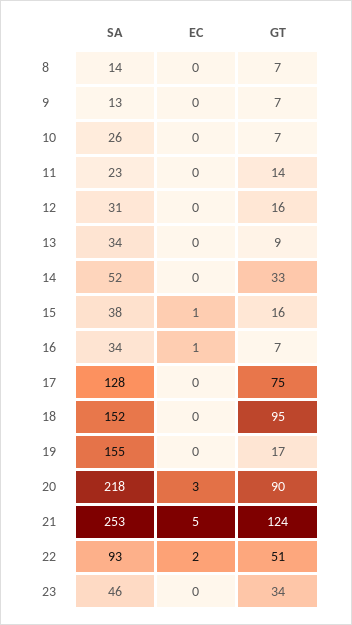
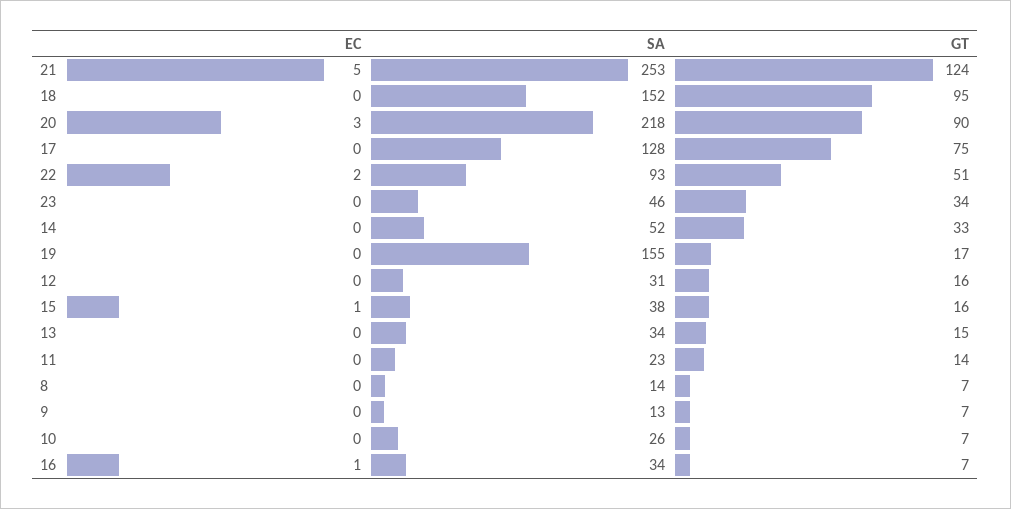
  {
    "SA": {
      "8": 14,
      "9": 13,
      "10": 26,
      "11": 23,
      "12": 31,
      "13": 34,
      "14": 52,
      "15": 38,
      "16": 34,
      "17": 128,
      "18": 152,
      "19": 155,
      "20": 218,
      "21": 253,
      "22": 93,
      "23": 46
    },
    "EC": {
      "8": 0,
      "9": 0,
      "10": 0,
      "11": 0,
      "12": 0,
      "13": 0,
      "14": 0,
      "15": 1,
      "16": 1,
      "17": 0,
      "18": 0,
      "19": 0,
      "20": 3,
      "21": 5,
      "22": 2,
      "23": 0
    },
    "GT": {
      "8": 7,
      "9": 7,
      "10": 7,
      "11": 14,
      "12": 16,
-     "13": 9,
+     "13": 15,
      "14": 33,
      "15": 16,
      "16": 7,
      "17": 75,
      "18": 95,
      "19": 17,
      "20": 90,
      "21": 124,
      "22": 51,
      "23": 34
    }
  }

